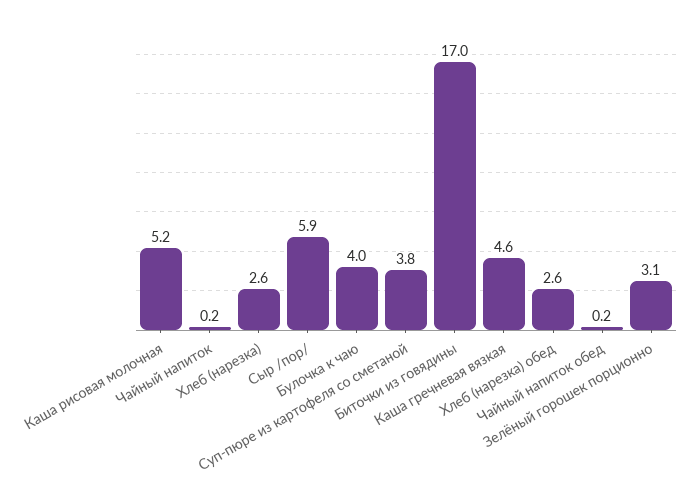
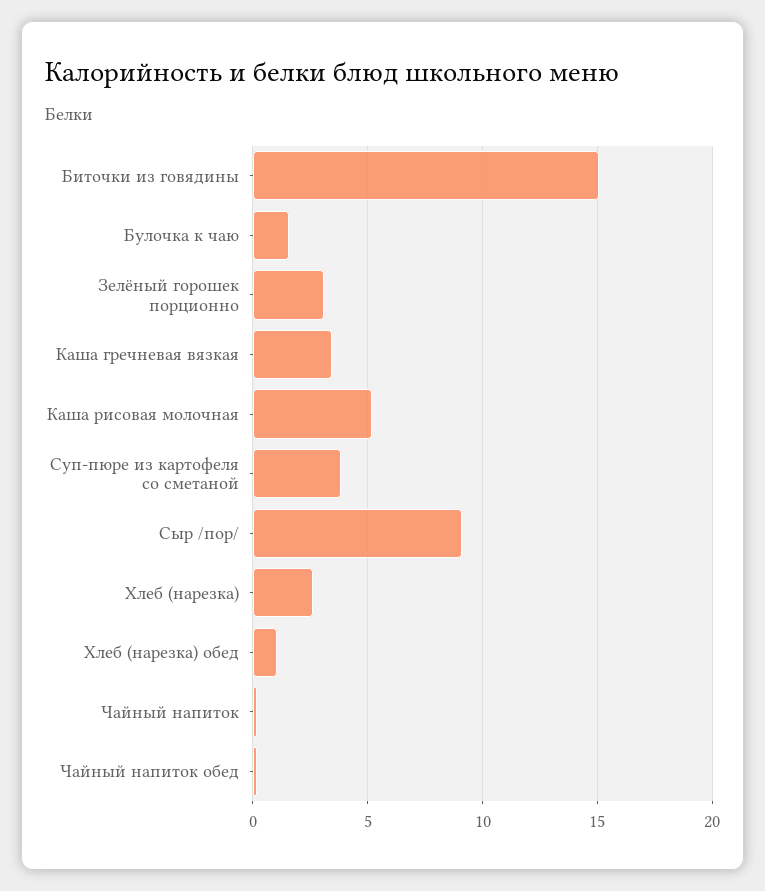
  {
    "Каша рисовая молочная": 5.2,
    "Чайный напиток": 0.2,
    "Хлеб (нарезка)": 2.6,
-   "Сыр /пор/": 5.9,
+   "Сыр /пор/": 9,
-   "Булочка к чаю": 4,
+   "Булочка к чаю": 1.5,
    "Суп-пюре из картофеля со сметаной": 3.8,
-   "Биточки из говядины": 17,
+   "Биточки из говядины": 15,
-   "Каша гречневая вязкая": 4.6,
+   "Каша гречневая вязкая": 3.5,
-   "Хлеб (нарезка) обед": 2.6,
+   "Хлеб (нарезка) обед": 1,
    "Чайный напиток обед": 0.2,
    "Зелёный горошек порционно": 3.1
  }

